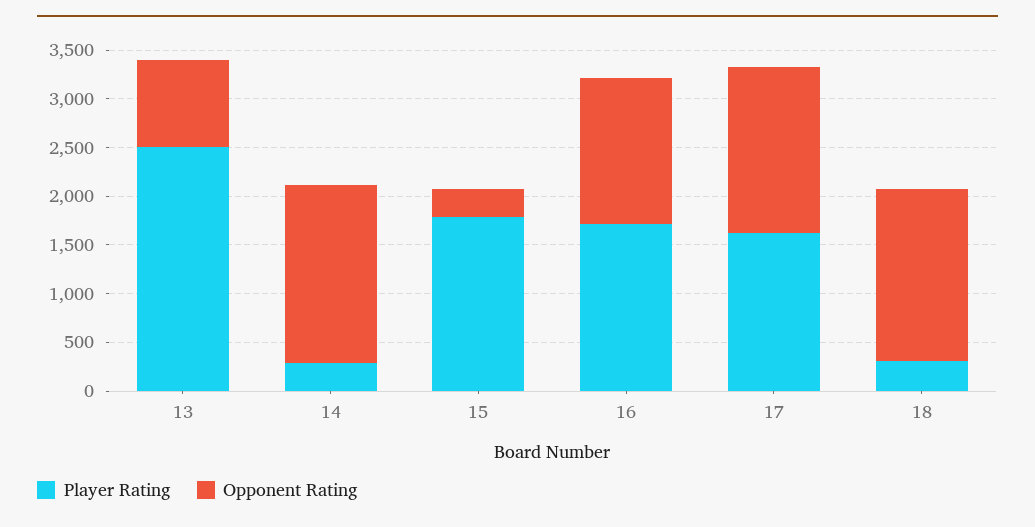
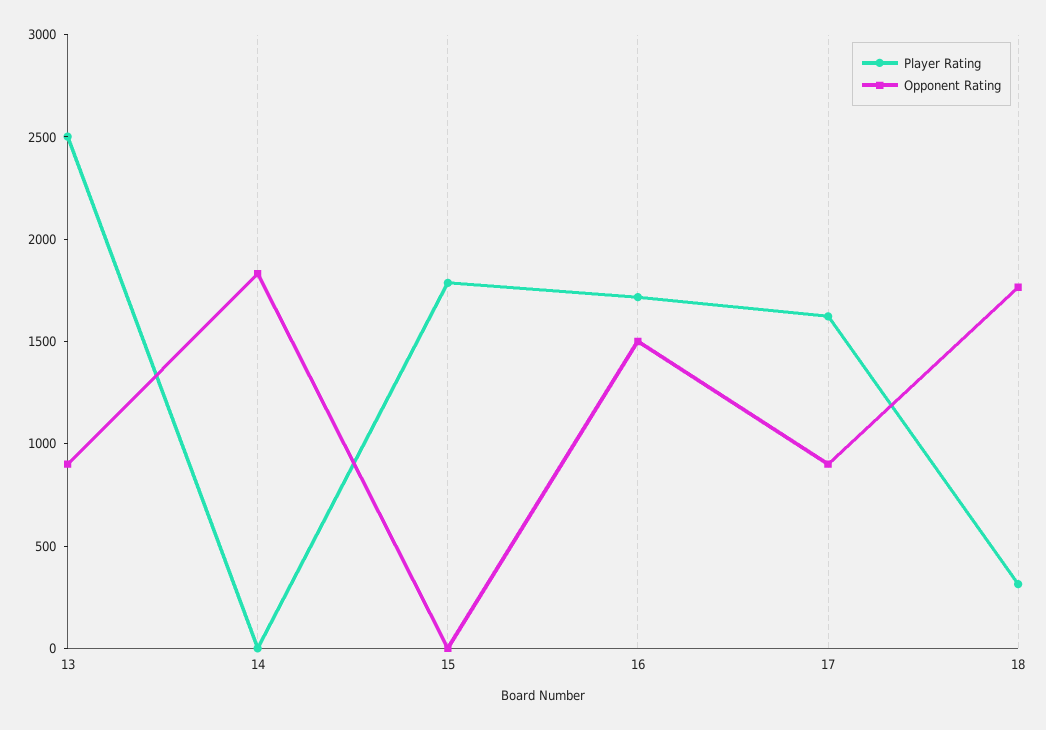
  {
    "Player Rating": {
      "13": 2500,
-     "14": 300,
+     "14": 0,
      "15": 1800,
      "16": 1700,
      "17": 1600,
      "18": 300
    },
    "Opponent Rating": {
      "13": 900,
      "14": 1800,
-     "15": 300,
+     "15": 0,
      "16": 1500,
-     "17": 1700,
+     "17": 900,
      "18": 1800
    }
  }

